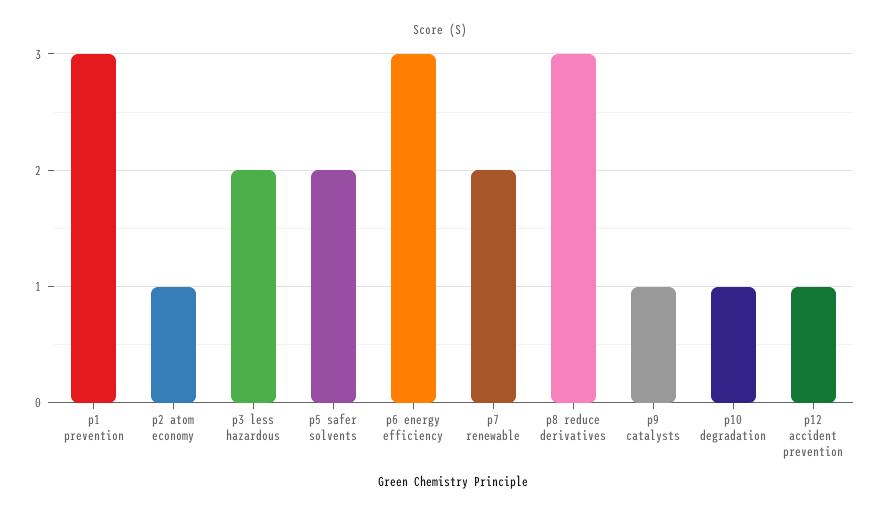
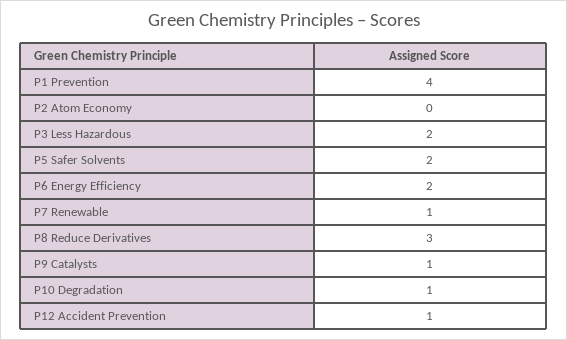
  {
-   "p1 prevention": 3,
+   "p1 prevention": 4,
-   "p2 atom economy": 1,
+   "p2 atom economy": 0,
    "p3 less hazardous": 2,
    "p5 safer solvents": 2,
-   "p6 energy efficiency": 3,
+   "p6 energy efficiency": 2,
-   "p7 renewable": 2,
+   "p7 renewable": 1,
    "p8 reduce derivatives": 3,
    "p9 catalysts": 1,
    "p10 degradation": 1,
    "p12 accident prevention": 1
  }

